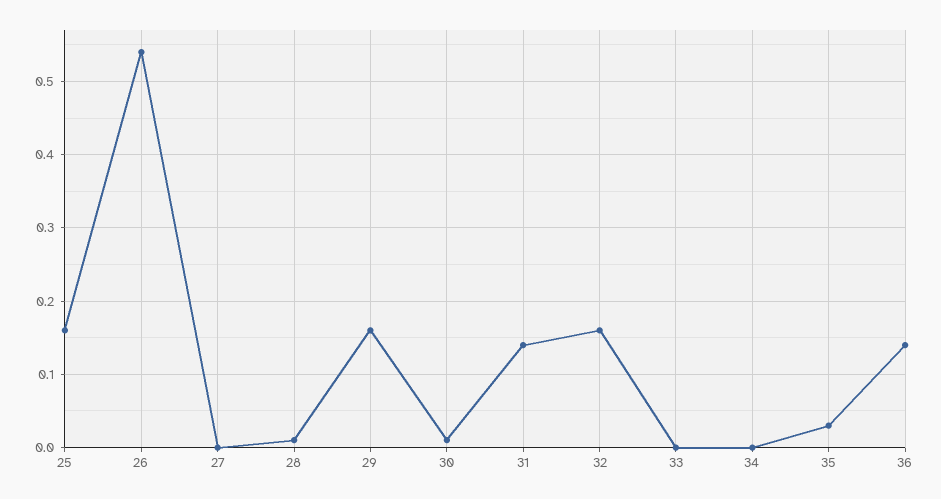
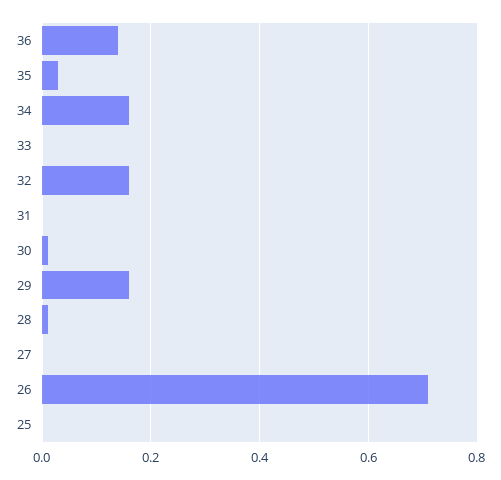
  {
-   "25": 0.16,
+   "25": 0,
-   "26": 0.54,
+   "26": 0.7,
    "27": 0,
    "28": 0.01,
    "29": 0.16,
    "30": 0.01,
-   "31": 0.14,
+   "31": 0,
    "32": 0.16,
    "33": 0,
-   "34": 0,
+   "34": 0.15,
    "35": 0.03,
    "36": 0.14
  }

